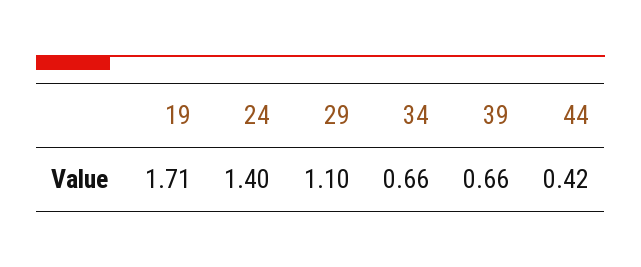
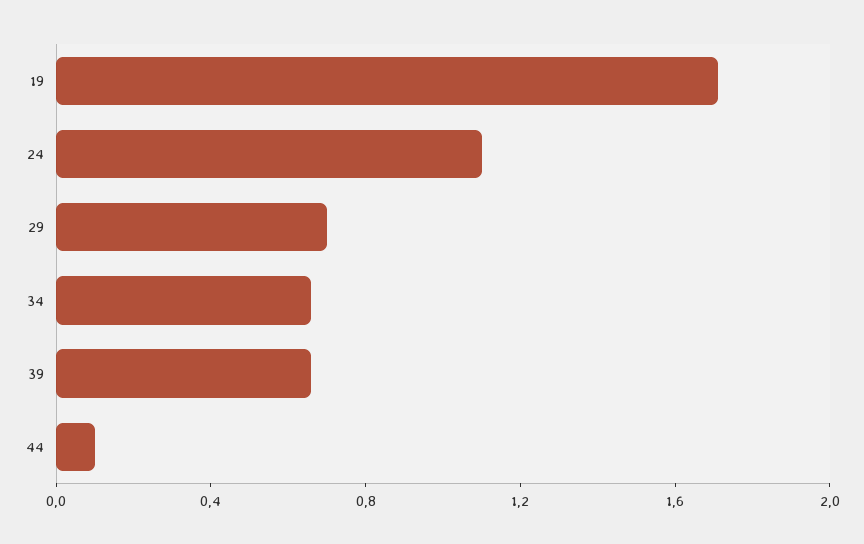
  {
    "19": 1.71,
-   "24": 1.4,
+   "24": 1.1,
-   "29": 1.1,
+   "29": 0.7,
    "34": 0.66,
    "39": 0.66,
-   "44": 0.42
+   "44": 0.1
  }

